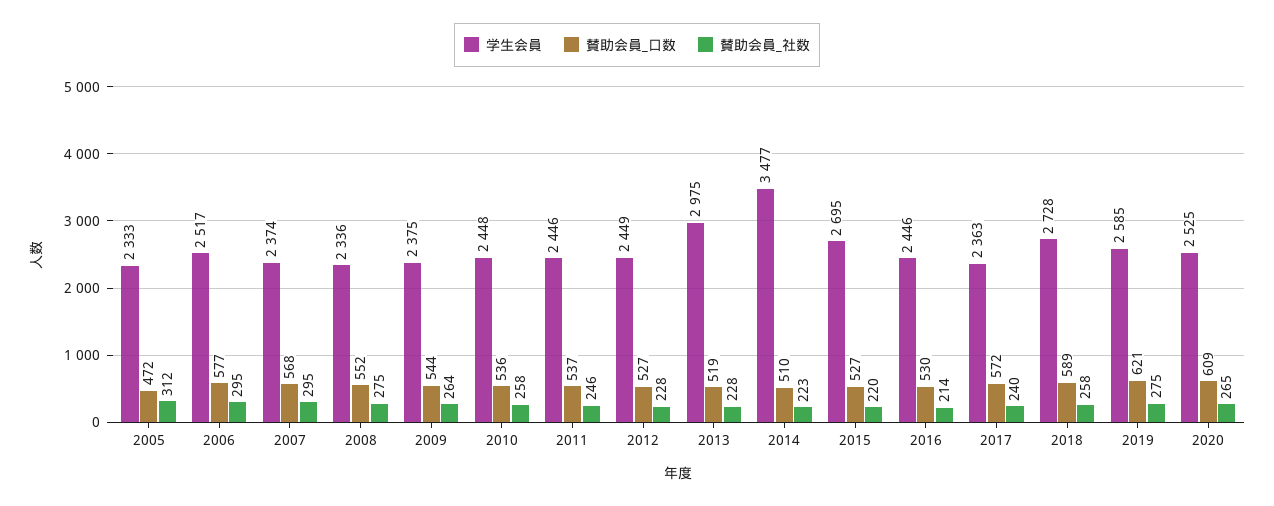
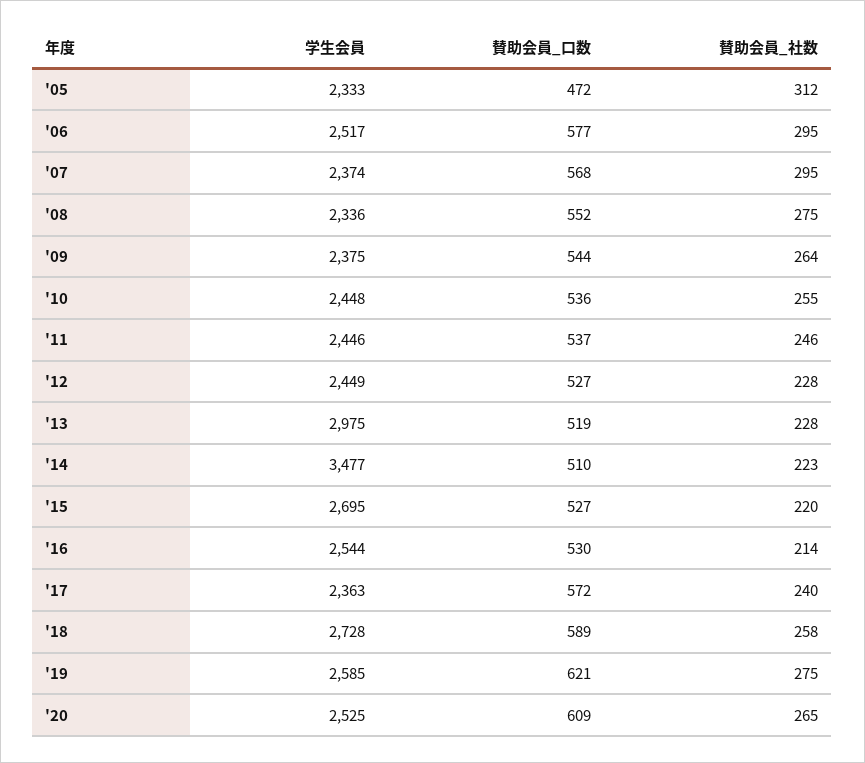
  {
    "学生会員": {
      "2005": 2333,
      "2006": 2517,
      "2007": 2374,
      "2008": 2336,
      "2009": 2375,
      "2010": 2448,
      "2011": 2446,
      "2012": 2449,
      "2013": 2975,
      "2014": 3477,
      "2015": 2695,
-     "2016": 2446,
+     "2016": 2544,
      "2017": 2363,
      "2018": 2728,
      "2019": 2585,
      "2020": 2525
    },
    "賛助会員_口数": {
      "2005": 472,
      "2006": 577,
      "2007": 568,
      "2008": 552,
      "2009": 544,
      "2010": 536,
      "2011": 537,
      "2012": 527,
      "2013": 519,
      "2014": 510,
      "2015": 527,
      "2016": 530,
      "2017": 572,
      "2018": 589,
      "2019": 621,
      "2020": 609
    },
    "賛助会員_社数": {
      "2005": 312,
      "2006": 295,
      "2007": 295,
      "2008": 275,
      "2009": 264,
-     "2010": 258,
+     "2010": 255,
      "2011": 246,
      "2012": 228,
      "2013": 228,
      "2014": 223,
      "2015": 220,
      "2016": 214,
      "2017": 240,
      "2018": 258,
      "2019": 275,
      "2020": 265
    }
  }

